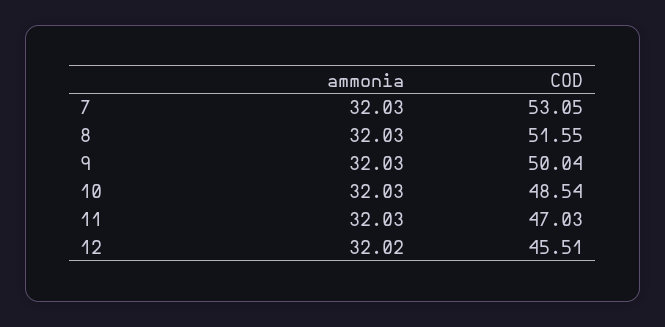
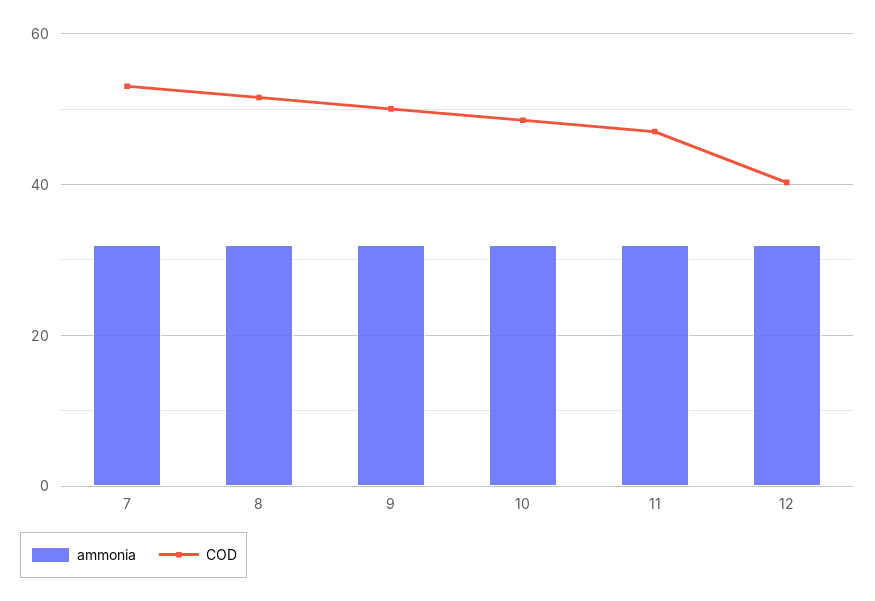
  {
    "ammonia": {
      "7": 32.03,
      "8": 32.03,
      "9": 32.03,
      "10": 32.03,
      "11": 32.03,
      "12": 32.02
    },
    "COD": {
      "7": 53.05,
      "8": 51.55,
      "9": 50.04,
      "10": 48.54,
      "11": 47.03,
-     "12": 45.51
+     "12": 40
    }
  }

